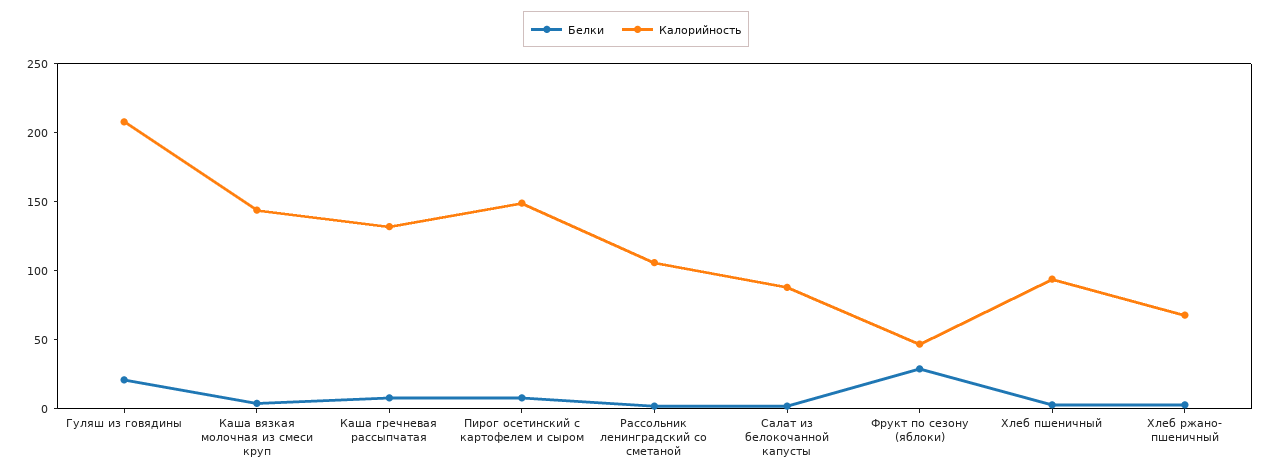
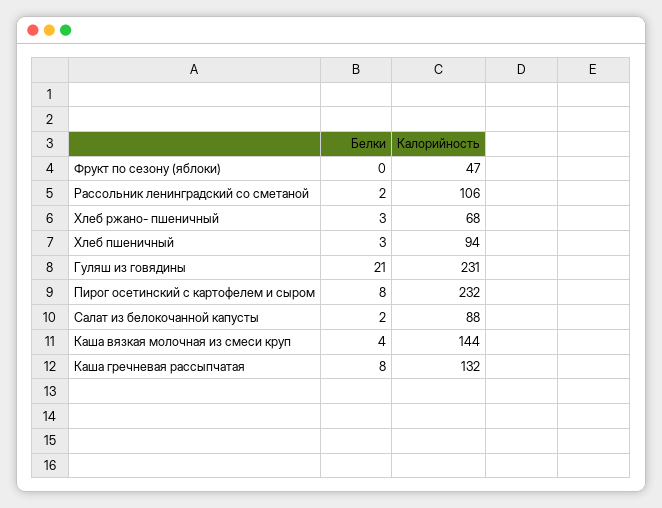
  {
    "Белки": {
      "Гуляш из говядины": 21,
      "Каша вязкая молочная из смеси круп": 4,
      "Каша гречневая рассыпчатая": 8,
      "Пирог осетинский с картофелем и сыром": 8,
      "Рассольник ленинградский со сметаной": 2,
      "Салат из белокочанной капусты": 2,
-     "Фрукт по сезону (яблоки)": 30,
+     "Фрукт по сезону (яблоки)": 0,
      "Хлеб пшеничный": 3,
      "Хлеб ржано- пшеничный": 3
    },
    "Калорийность": {
-     "Гуляш из говядины": 210,
+     "Гуляш из говядины": 231,
      "Каша вязкая молочная из смеси круп": 144,
      "Каша гречневая рассыпчатая": 132,
-     "Пирог осетинский с картофелем и сыром": 150,
+     "Пирог осетинский с картофелем и сыром": 232,
      "Рассольник ленинградский со сметаной": 106,
      "Салат из белокочанной капусты": 88,
      "Фрукт по сезону (яблоки)": 47,
      "Хлеб пшеничный": 94,
      "Хлеб ржано- пшеничный": 68
    }
  }

